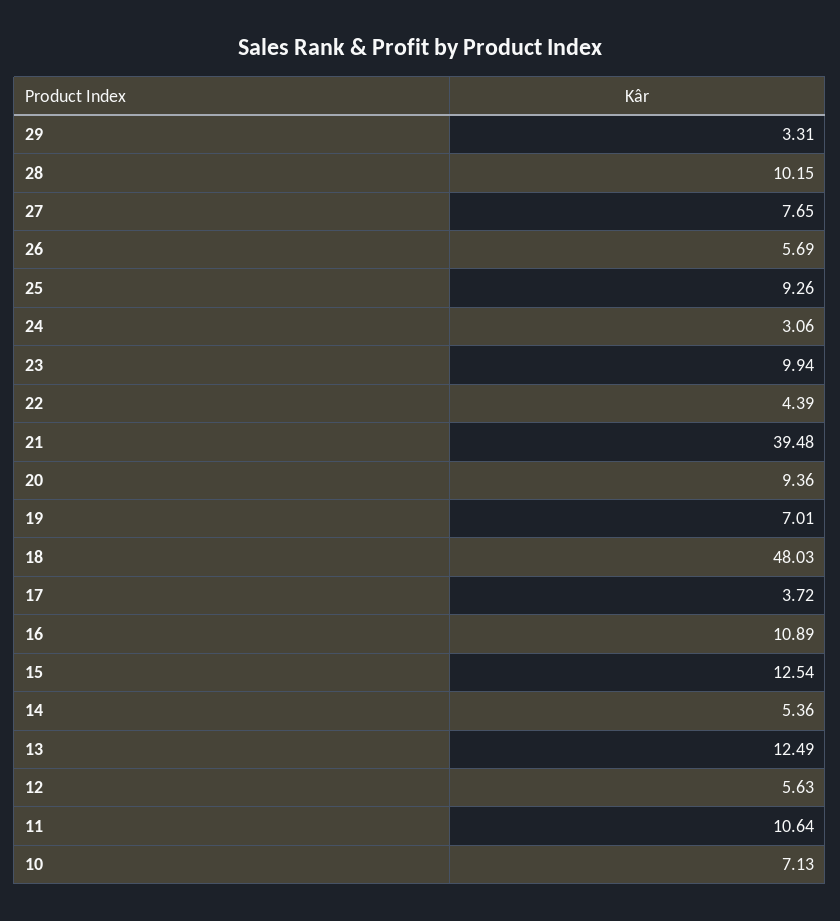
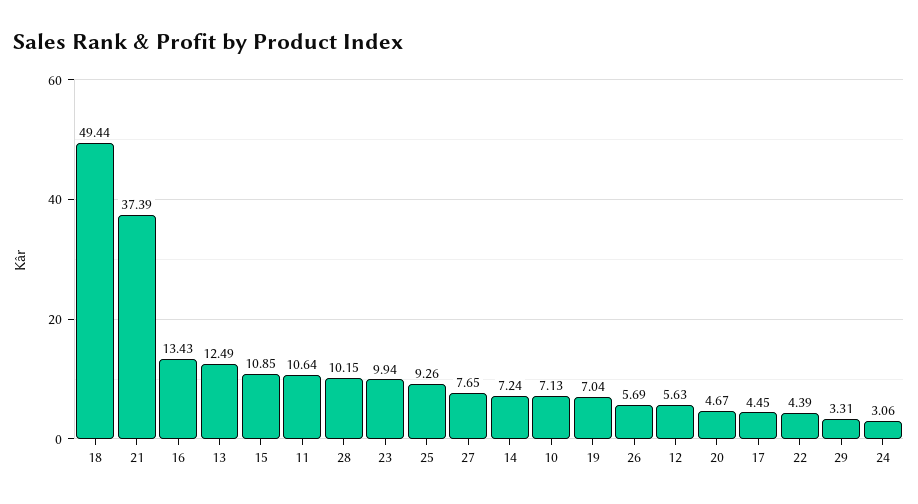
  {
    "29": 3.31,
    "28": 10.15,
    "27": 7.65,
    "26": 5.69,
    "25": 9.26,
    "24": 3.06,
    "23": 9.94,
    "22": 4.39,
-   "21": 39.48,
+   "21": 37.39,
-   "20": 9.36,
+   "20": 4.67,
-   "19": 7.01,
+   "19": 7.04,
-   "18": 48.03,
+   "18": 49.44,
-   "17": 3.72,
+   "17": 4.45,
-   "16": 10.89,
+   "16": 13.43,
-   "15": 12.54,
+   "15": 10.85,
-   "14": 5.36,
+   "14": 7.24,
    "13": 12.49,
    "12": 5.63,
    "11": 10.64,
    "10": 7.13
  }

